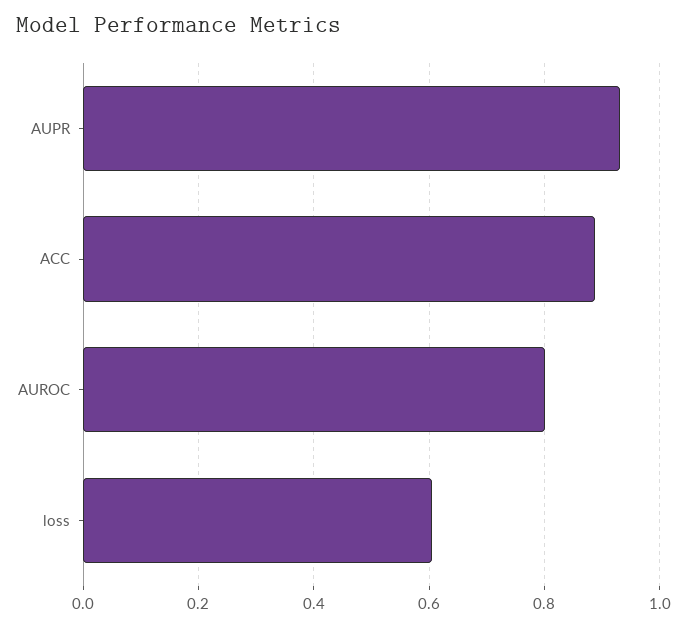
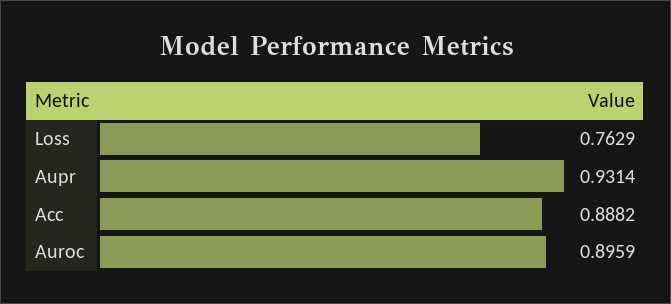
  {
    "AUPR": 0.9314,
    "ACC": 0.8882,
-   "AUROC": 0.8,
+   "AUROC": 0.8959,
-   "loss": 0.6
+   "loss": 0.7629
  }

